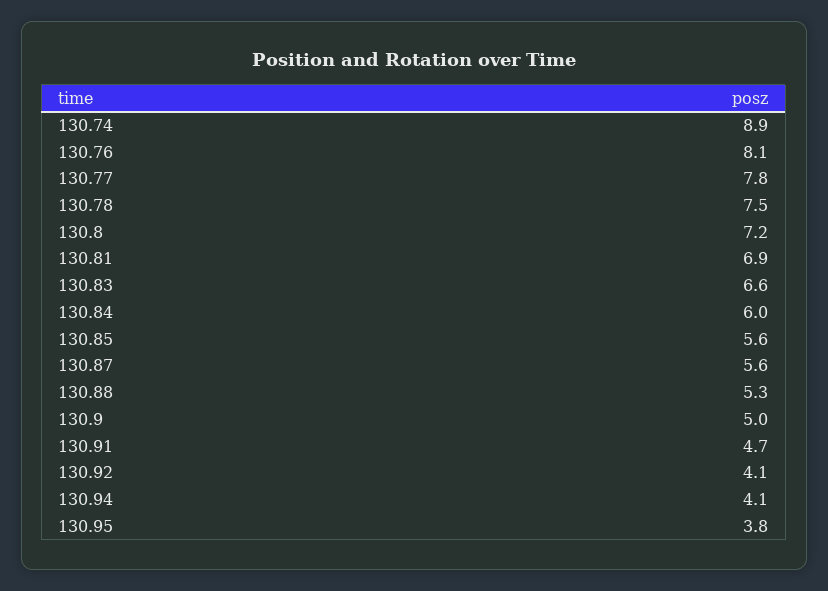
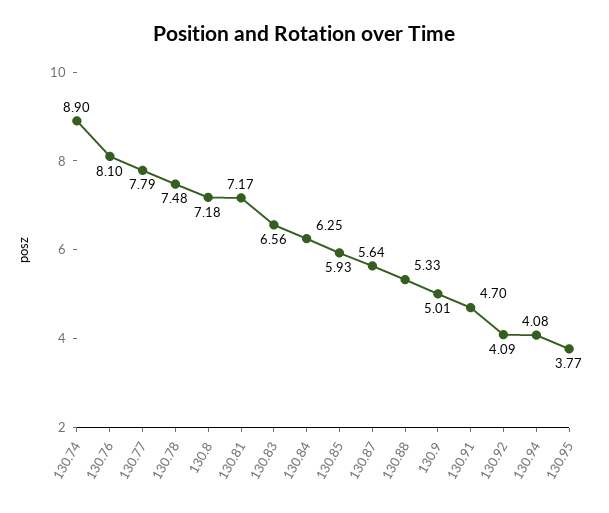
  {
    "130.74": 8.9,
    "130.76": 8.1,
    "130.77": 7.79,
    "130.78": 7.48,
    "130.8": 7.18,
-   "130.81": 6.9,
+   "130.81": 7.17,
    "130.83": 6.56,
-   "130.84": 6,
+   "130.84": 6.25,
-   "130.85": 5.6,
+   "130.85": 5.93,
    "130.87": 5.64,
    "130.88": 5.33,
    "130.9": 5.01,
    "130.91": 4.7,
    "130.92": 4.09,
    "130.94": 4.08,
    "130.95": 3.77
  }

